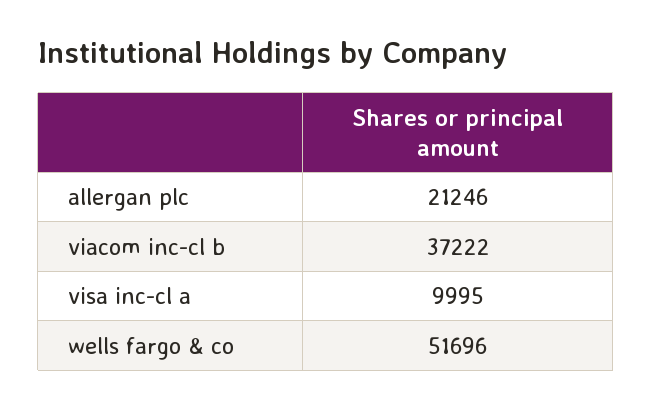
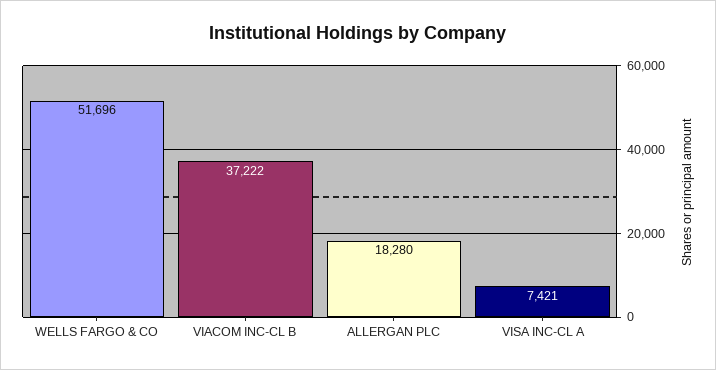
  {
-   "allergan plc": 21246,
+   "allergan plc": 18280,
    "viacom inc-cl b": 37222,
-   "visa inc-cl a": 9995,
+   "visa inc-cl a": 7421,
    "wells fargo & co": 51696
  }

